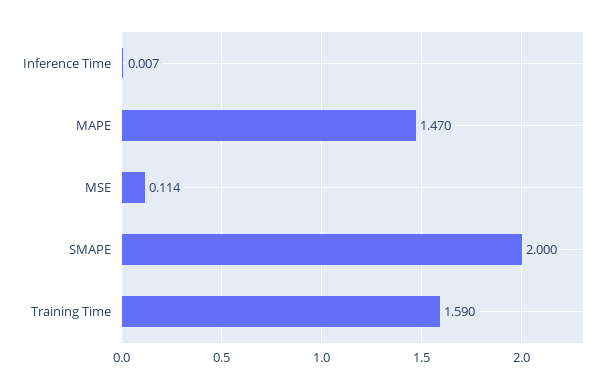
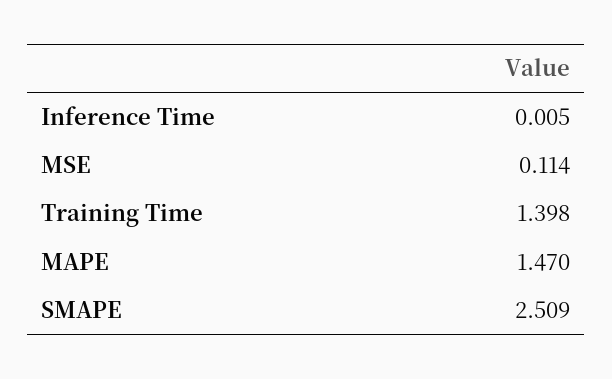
  {
-   "Inference Time": 0.007,
+   "Inference Time": 0.005,
    "MAPE": 1.47,
    "MSE": 0.114,
-   "SMAPE": 2,
+   "SMAPE": 2.509,
-   "Training Time": 1.59
+   "Training Time": 1.398
  }

